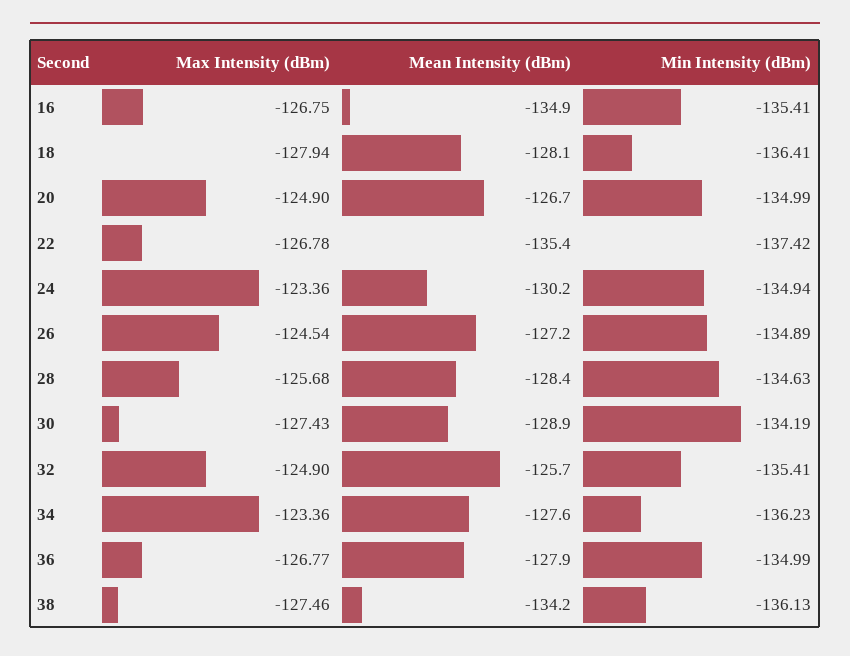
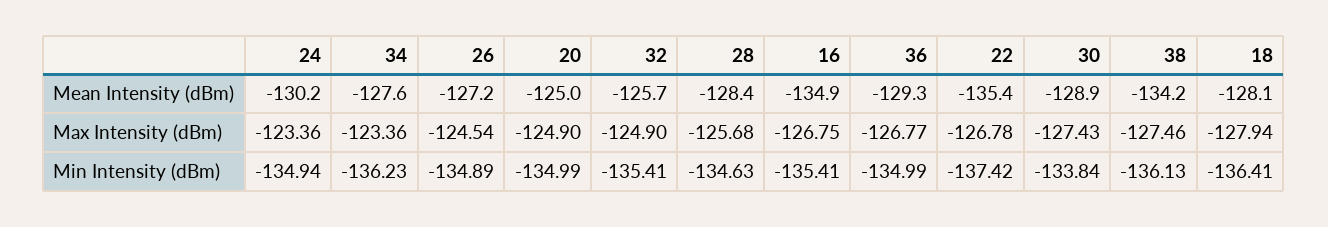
  {
    "Max Intensity (dBm)": {
      "16": -126.75,
      "18": -127.94,
      "20": -124.9,
      "22": -126.78,
      "24": -123.36,
      "26": -124.54,
      "28": -125.68,
      "30": -127.43,
      "32": -124.9,
      "34": -123.36,
      "36": -126.77,
      "38": -127.46
    },
    "Mean Intensity (dBm)": {
      "16": -134.9,
      "18": -128.1,
-     "20": -126.7,
+     "20": -125,
      "22": -135.4,
      "24": -130.2,
      "26": -127.2,
      "28": -128.4,
      "30": -128.9,
      "32": -125.7,
      "34": -127.6,
-     "36": -127.9,
+     "36": -129.3,
      "38": -134.2
    },
    "Min Intensity (dBm)": {
      "16": -135.41,
      "18": -136.41,
      "20": -134.99,
      "22": -137.42,
      "24": -134.94,
      "26": -134.89,
      "28": -134.63,
-     "30": -134.19,
+     "30": -133.84,
      "32": -135.41,
      "34": -136.23,
      "36": -134.99,
      "38": -136.13
    }
  }

